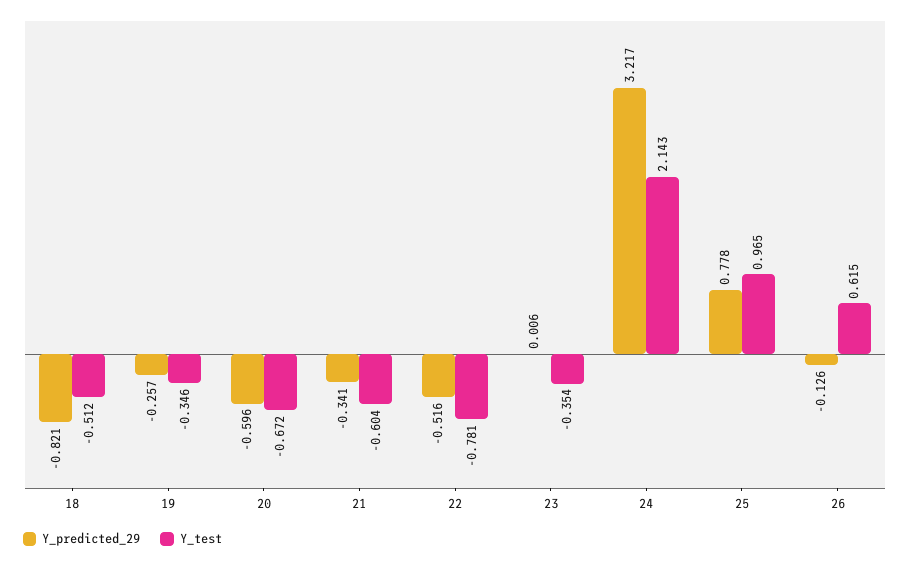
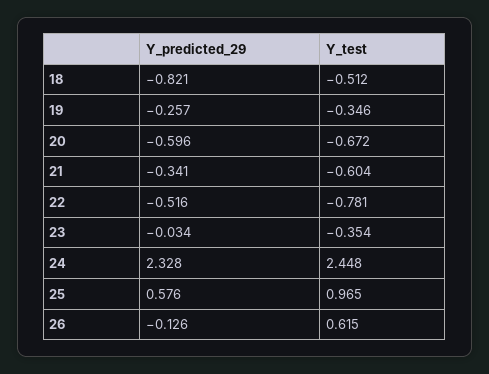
  {
    "Y_predicted_29": {
      "18": -0.821,
      "19": -0.257,
      "20": -0.596,
      "21": -0.341,
      "22": -0.516,
-     "23": 0.006,
+     "23": -0.034,
-     "24": 3.217,
+     "24": 2.328,
-     "25": 0.778,
+     "25": 0.576,
      "26": -0.126
    },
    "Y_test": {
      "18": -0.512,
      "19": -0.346,
      "20": -0.672,
      "21": -0.604,
      "22": -0.781,
      "23": -0.354,
-     "24": 2.143,
+     "24": 2.448,
      "25": 0.965,
      "26": 0.615
    }
  }

